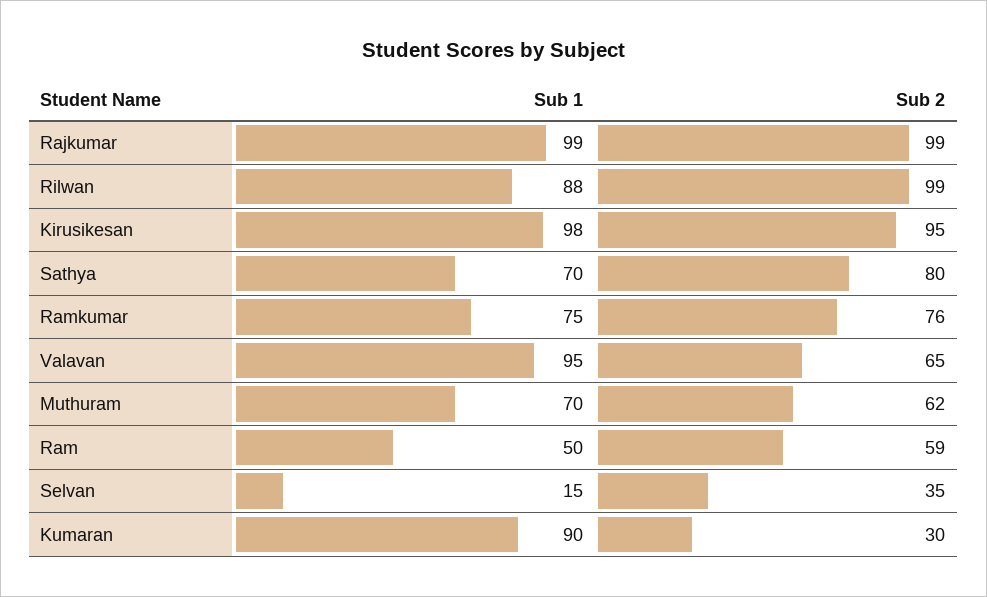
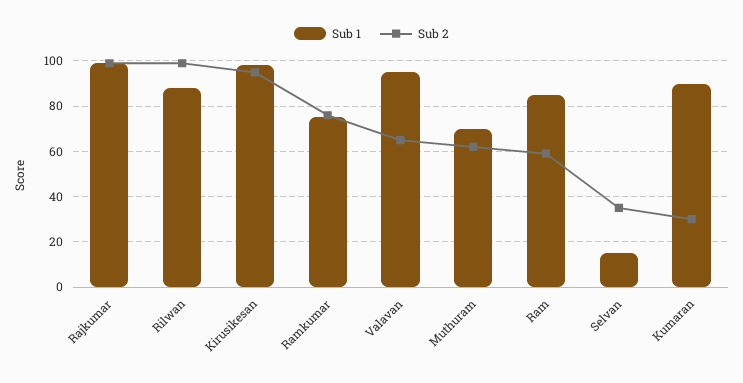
  {
    "Sub 1": {
      "Rajkumar": 99,
      "Rilwan": 88,
      "Kirusikesan": 98,
-     "Sathya": 70,
      "Ramkumar": 75,
      "Valavan": 95,
      "Muthuram": 70,
-     "Ram": 50,
+     "Ram": 85,
      "Selvan": 15,
      "Kumaran": 90
    },
    "Sub 2": {
      "Rajkumar": 99,
      "Rilwan": 99,
      "Kirusikesan": 95,
-     "Sathya": 80,
      "Ramkumar": 76,
      "Valavan": 65,
      "Muthuram": 62,
      "Ram": 59,
      "Selvan": 35,
      "Kumaran": 30
    }
  }

